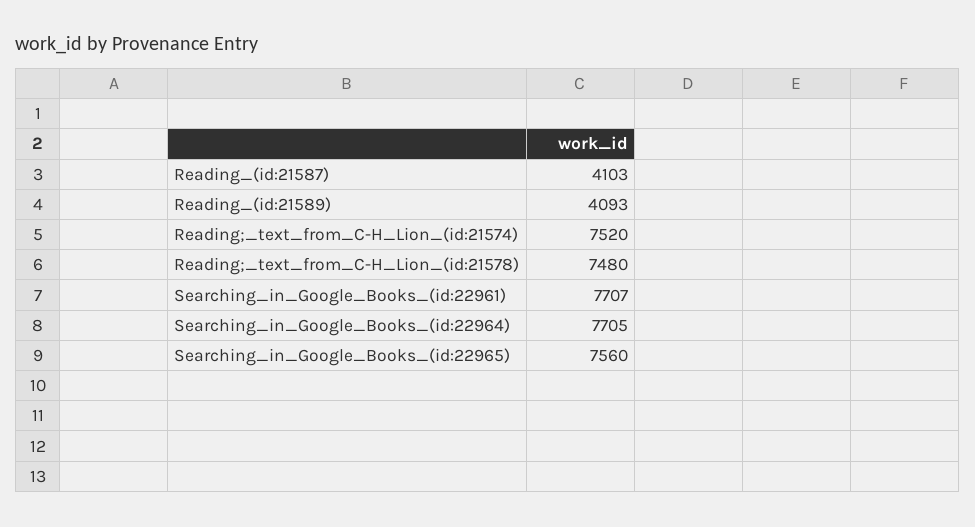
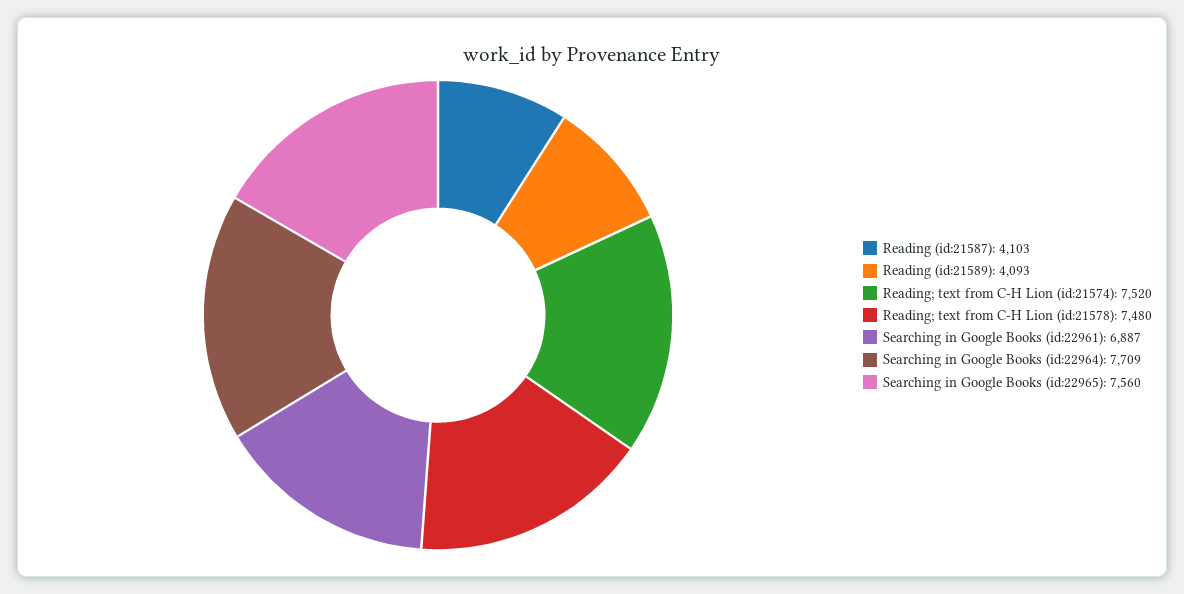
  {
    "Reading_(id:21587)": 4103,
    "Reading_(id:21589)": 4093,
    "Reading;_text_from_C-H_Lion_(id:21574)": 7520,
    "Reading;_text_from_C-H_Lion_(id:21578)": 7480,
-   "Searching_in_Google_Books_(id:22961)": 7707,
+   "Searching_in_Google_Books_(id:22961)": 6887,
-   "Searching_in_Google_Books_(id:22964)": 7705,
+   "Searching_in_Google_Books_(id:22964)": 7709,
    "Searching_in_Google_Books_(id:22965)": 7560
  }

